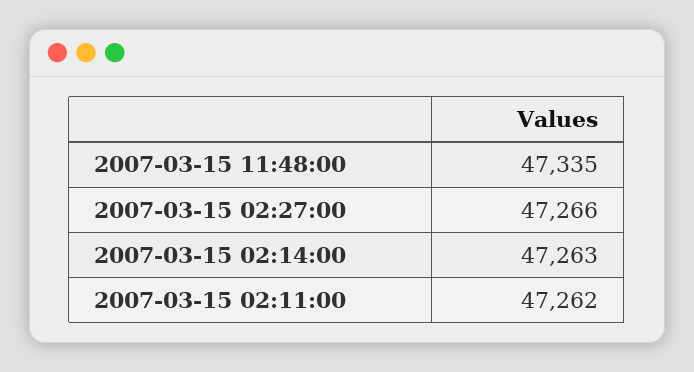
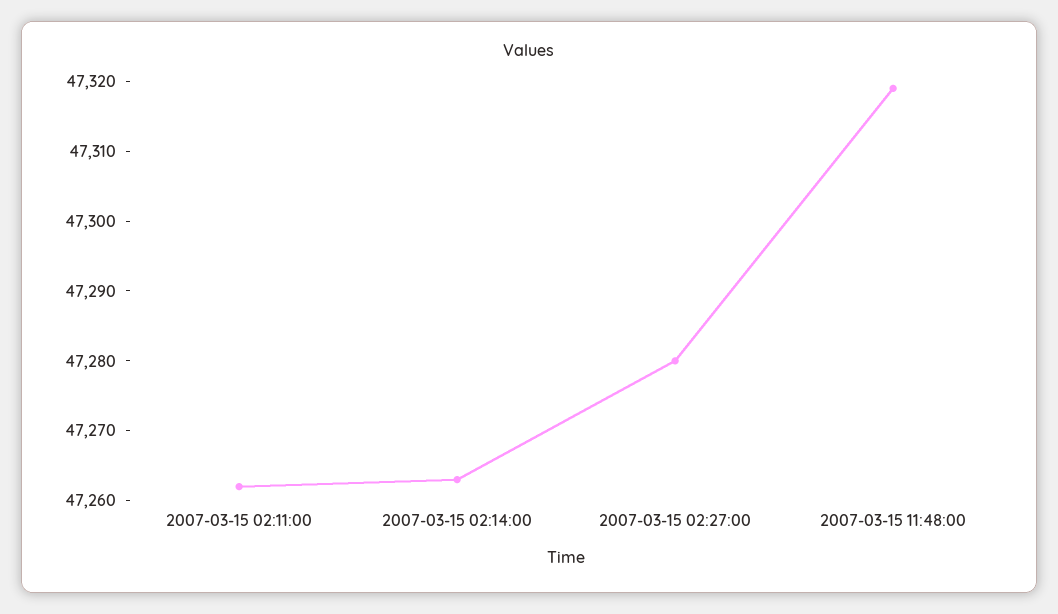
  {
-   "2007-03-15 11:48:00": 47335,
+   "2007-03-15 11:48:00": 47320,
-   "2007-03-15 02:27:00": 47266,
+   "2007-03-15 02:27:00": 47280,
    "2007-03-15 02:14:00": 47263,
    "2007-03-15 02:11:00": 47262
  }

